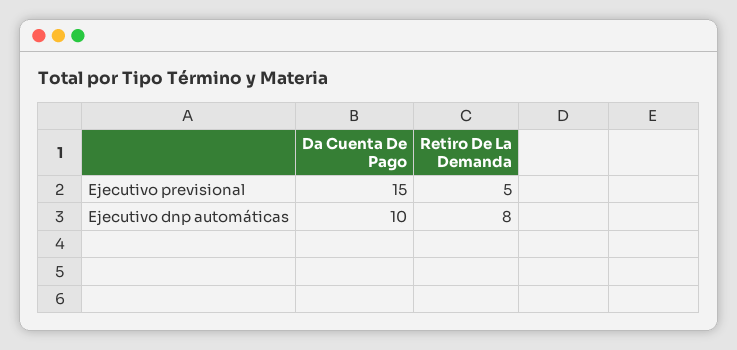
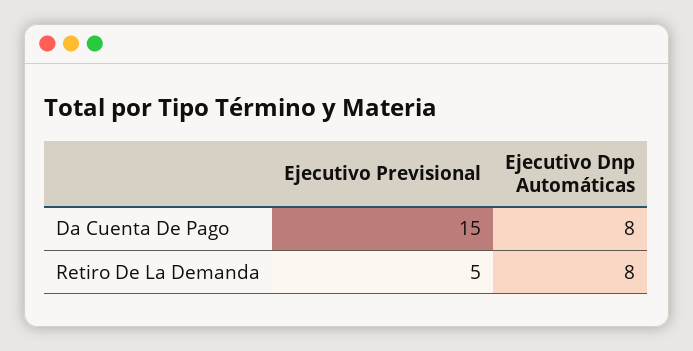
  {
    "Da Cuenta De Pago": {
      "Ejecutivo previsional": 15,
-     "Ejecutivo dnp automáticas": 10
+     "Ejecutivo dnp automáticas": 8
    },
    "Retiro De La Demanda": {
      "Ejecutivo previsional": 5,
      "Ejecutivo dnp automáticas": 8
    }
  }

